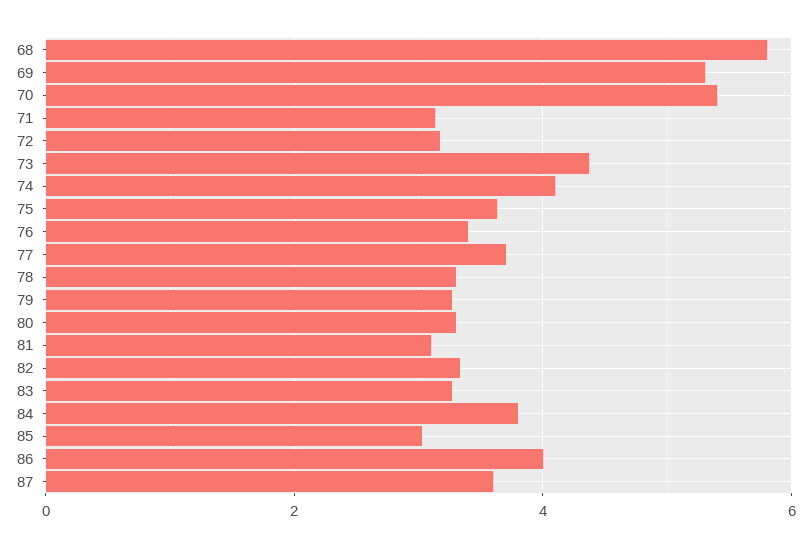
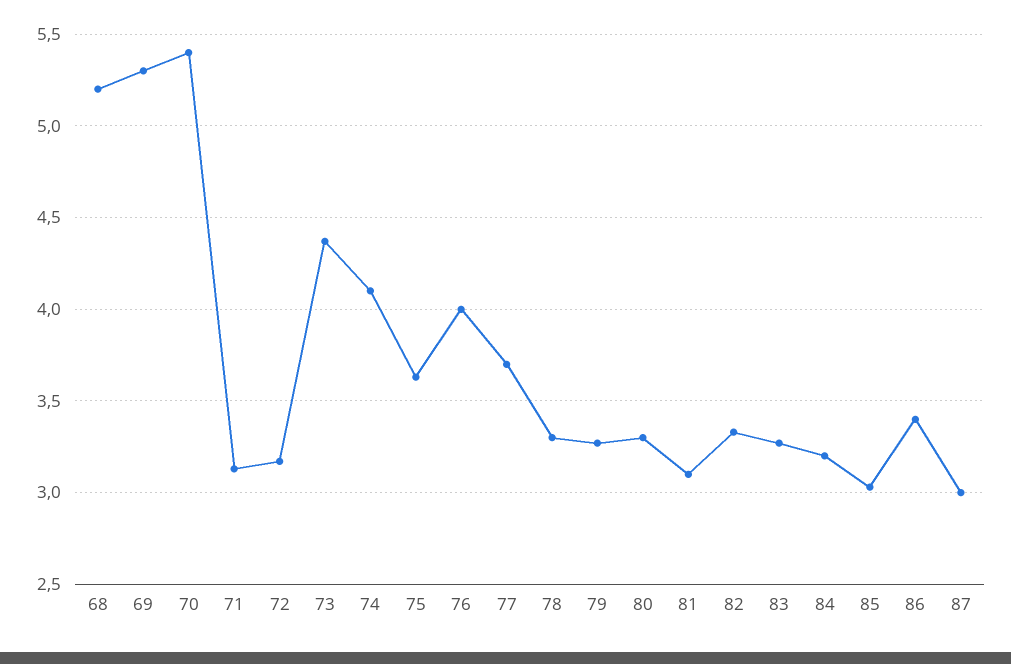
  {
-   "68": 5.8,
+   "68": 5.2,
    "69": 5.3,
    "70": 5.4,
    "71": 3.15,
    "72": 3.15,
    "73": 4.35,
    "74": 4.1,
    "75": 3.65,
-   "76": 3.4,
+   "76": 4,
    "77": 3.7,
    "78": 3.3,
    "79": 3.25,
    "80": 3.3,
    "81": 3.1,
    "82": 3.35,
    "83": 3.25,
-   "84": 3.8,
+   "84": 3.2,
    "85": 3.05,
-   "86": 4,
+   "86": 3.4,
-   "87": 3.6
+   "87": 3
  }

